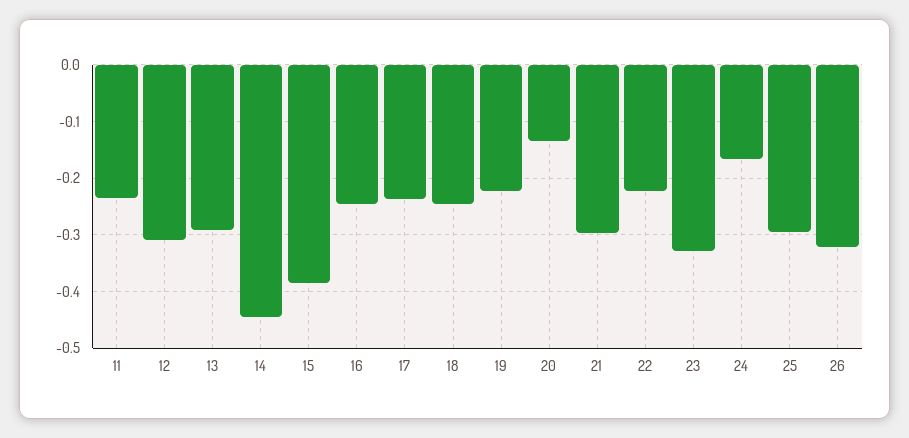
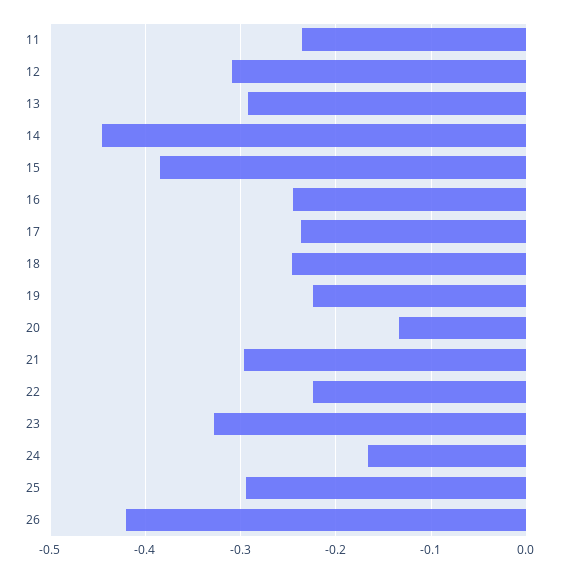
  {
    "11": -0.24,
    "12": -0.31,
    "13": -0.29,
    "14": -0.45,
    "15": -0.38,
    "16": -0.25,
    "17": -0.24,
    "18": -0.25,
    "19": -0.22,
    "20": -0.13,
    "21": -0.3,
    "22": -0.22,
    "23": -0.33,
    "24": -0.17,
    "25": -0.29,
-   "26": -0.32
+   "26": -0.42
  }

